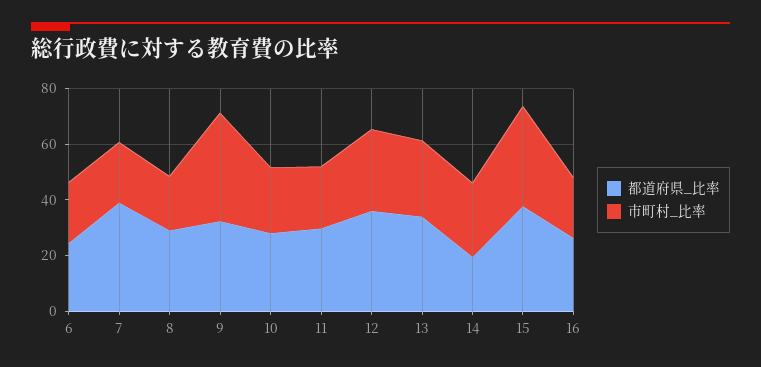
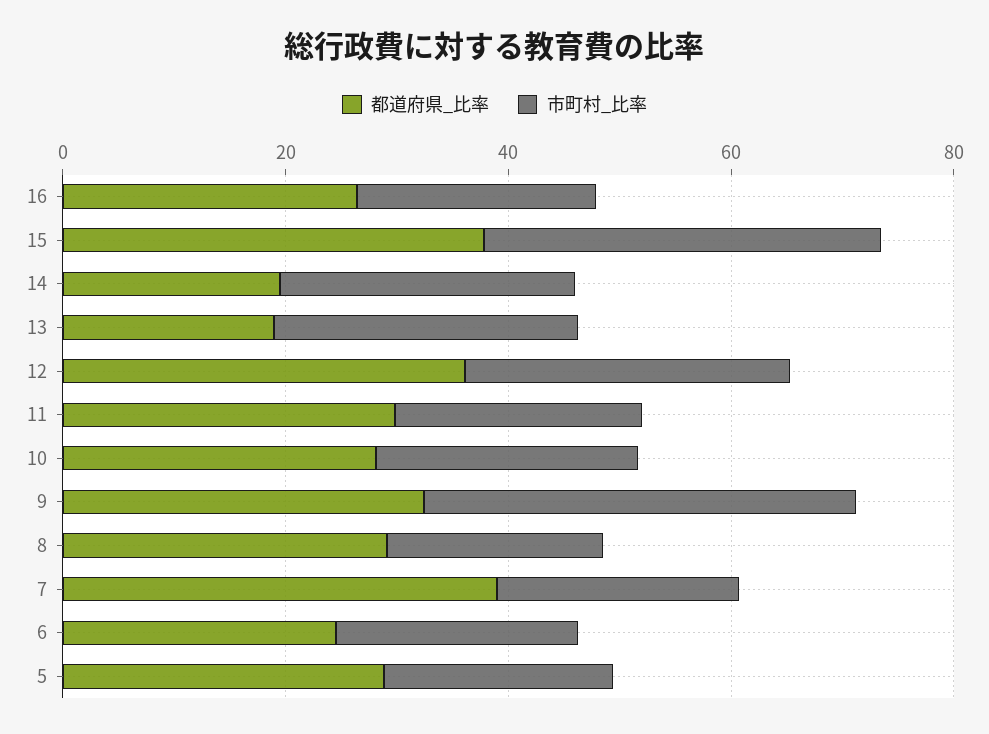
  {
    "都道府県_比率": {
      "6": 25,
      "7": 40,
      "8": 30,
      "9": 30,
      "10": 30,
      "11": 30,
      "12": 35,
-     "13": 35,
+     "13": 20,
      "14": 20,
      "15": 40,
-     "16": 25
+     "16": 25,
+     "5": 30
    },
    "市町村_比率": {
      "6": 20,
      "7": 20,
      "8": 20,
      "9": 40,
      "10": 25,
      "11": 20,
      "12": 30,
      "13": 25,
      "14": 25,
      "15": 35,
-     "16": 20
+     "16": 20,
+     "5": 20
    }
  }

